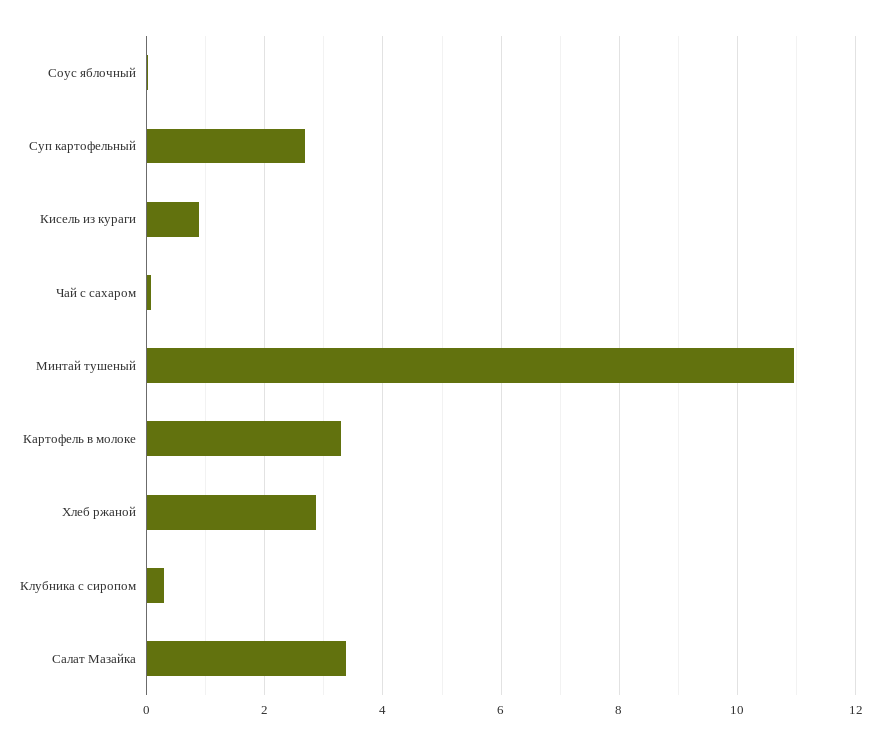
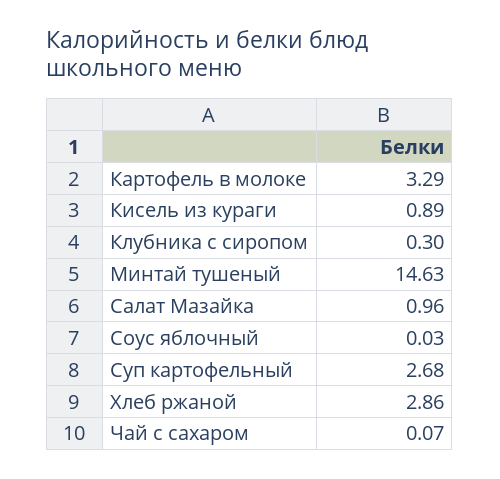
  {
    "Соус яблочный": 0.03,
    "Суп картофельный": 2.68,
    "Кисель из кураги": 0.89,
    "Чай с сахаром": 0.07,
-   "Минтай тушеный": 11,
+   "Минтай тушеный": 14.63,
    "Картофель в молоке": 3.29,
    "Хлеб ржаной": 2.86,
    "Клубника с сиропом": 0.3,
-   "Салат Мазайка": 3.4
+   "Салат Мазайка": 0.96
  }

